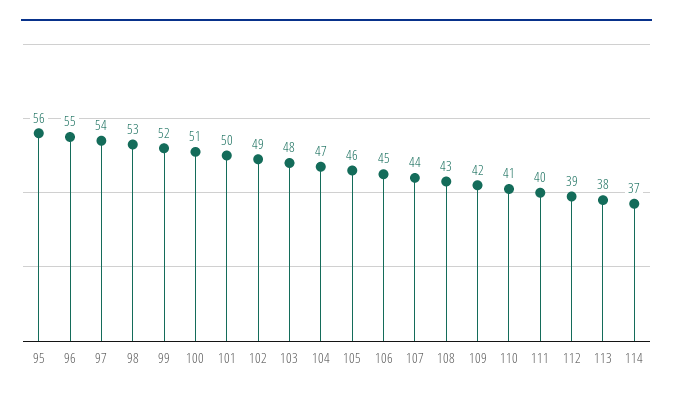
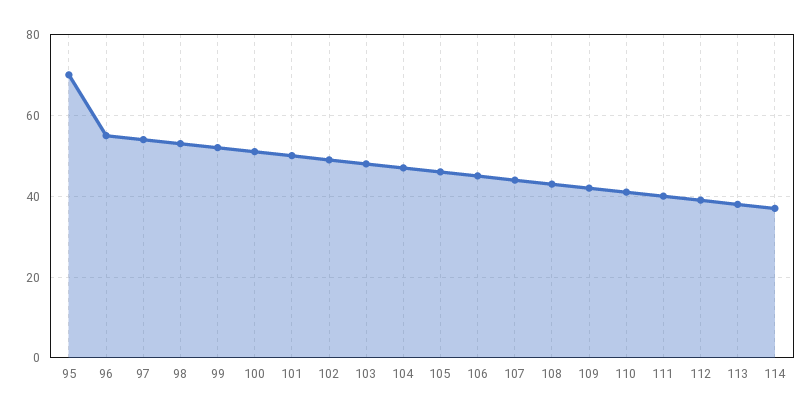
  {
-   "95": 56,
+   "95": 70,
    "96": 55,
    "97": 54,
    "98": 53,
    "99": 52,
    "100": 51,
    "101": 50,
    "102": 49,
    "103": 48,
    "104": 47,
    "105": 46,
    "106": 45,
    "107": 44,
    "108": 43,
    "109": 42,
    "110": 41,
    "111": 40,
    "112": 39,
    "113": 38,
    "114": 37
  }

